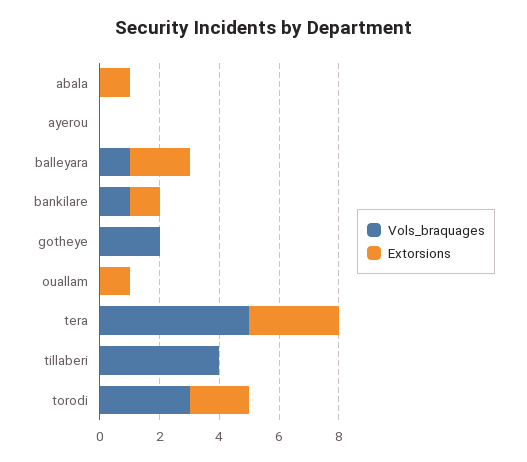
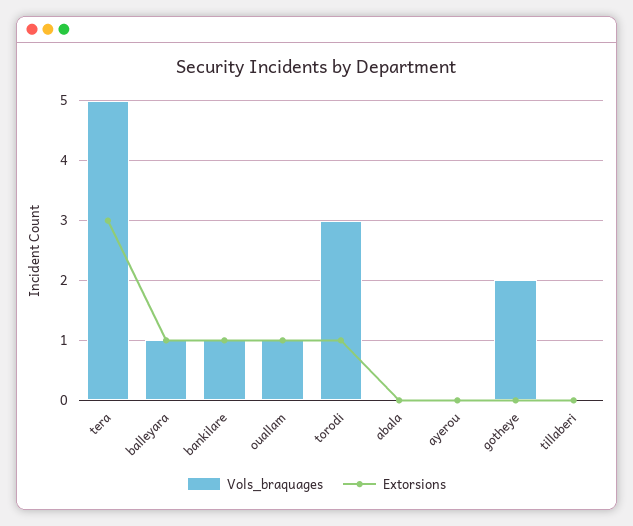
  {
    "Vols_braquages": {
      "abala": 0,
      "ayerou": 0,
      "balleyara": 1,
      "bankilare": 1,
      "gotheye": 2,
-     "ouallam": 0,
+     "ouallam": 1,
      "tera": 5,
-     "tillaberi": 4,
+     "tillaberi": 0,
      "torodi": 3
    },
    "Extorsions": {
-     "abala": 1,
+     "abala": 0,
      "ayerou": 0,
-     "balleyara": 2,
+     "balleyara": 1,
      "bankilare": 1,
      "gotheye": 0,
      "ouallam": 1,
      "tera": 3,
      "tillaberi": 0,
-     "torodi": 2
+     "torodi": 1
    }
  }

